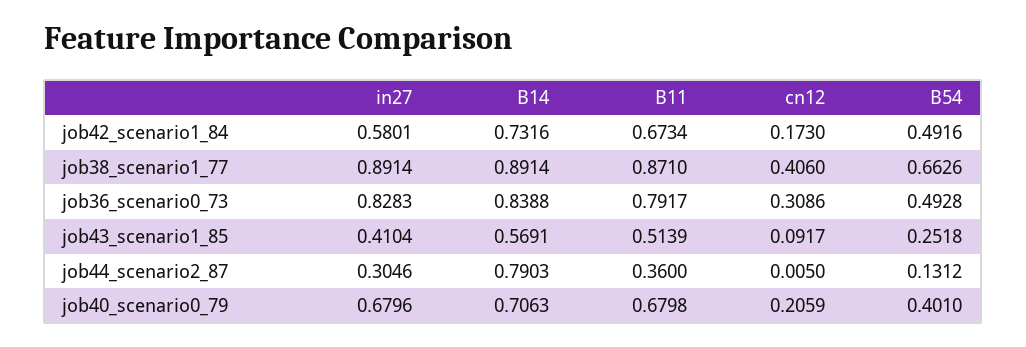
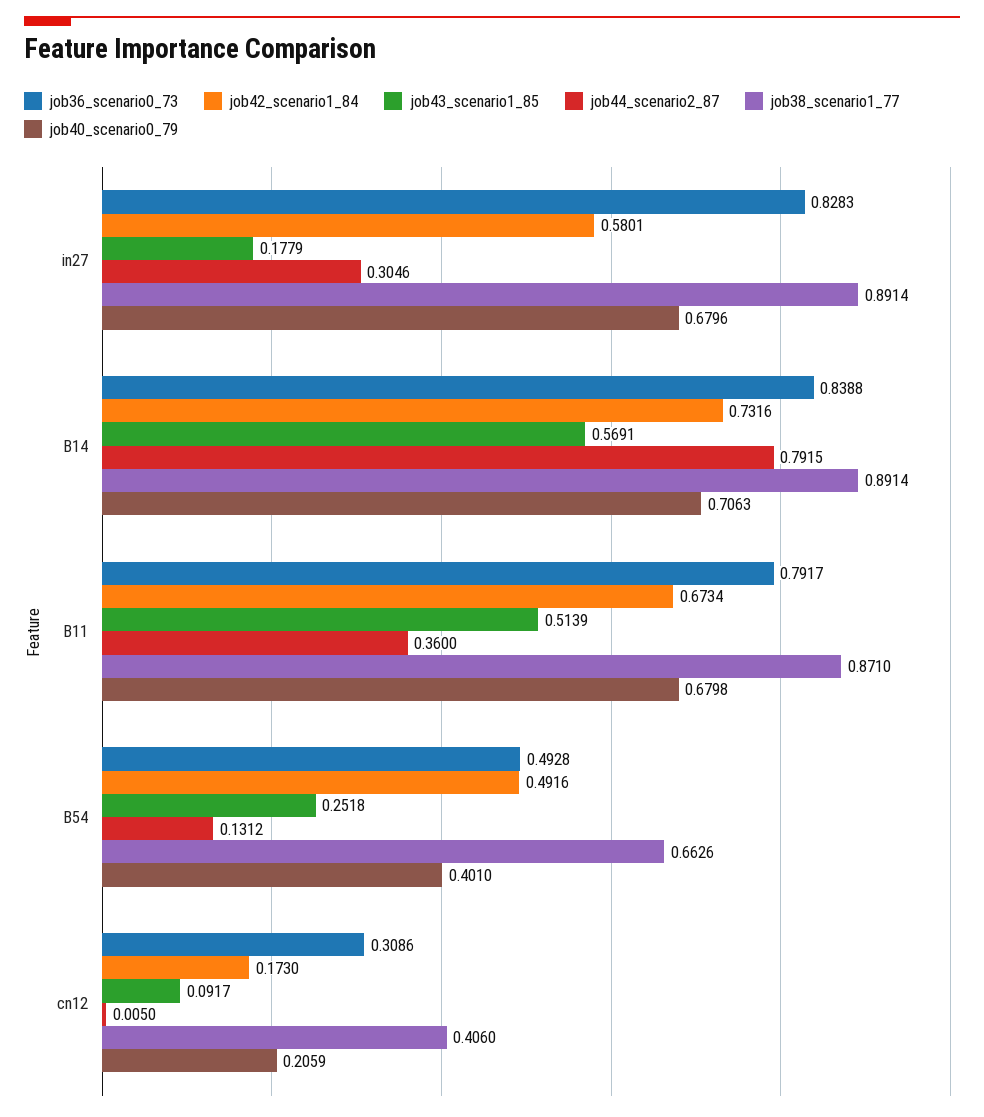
  {
    "job42_scenario1_84": {
      "in27": 0.5801,
      "B14": 0.7316,
      "B11": 0.6734,
      "cn12": 0.173,
      "B54": 0.4916
    },
    "job38_scenario1_77": {
      "in27": 0.8914,
      "B14": 0.8914,
      "B11": 0.871,
      "cn12": 0.406,
      "B54": 0.6626
    },
    "job36_scenario0_73": {
      "in27": 0.8283,
      "B14": 0.8388,
      "B11": 0.7917,
      "cn12": 0.3086,
      "B54": 0.4928
    },
    "job43_scenario1_85": {
-     "in27": 0.4104,
+     "in27": 0.1779,
      "B14": 0.5691,
      "B11": 0.5139,
      "cn12": 0.0917,
      "B54": 0.2518
    },
    "job44_scenario2_87": {
      "in27": 0.3046,
-     "B14": 0.7903,
+     "B14": 0.7915,
      "B11": 0.36,
      "cn12": 0.005,
      "B54": 0.1312
    },
    "job40_scenario0_79": {
      "in27": 0.6796,
      "B14": 0.7063,
      "B11": 0.6798,
      "cn12": 0.2059,
      "B54": 0.401
    }
  }

